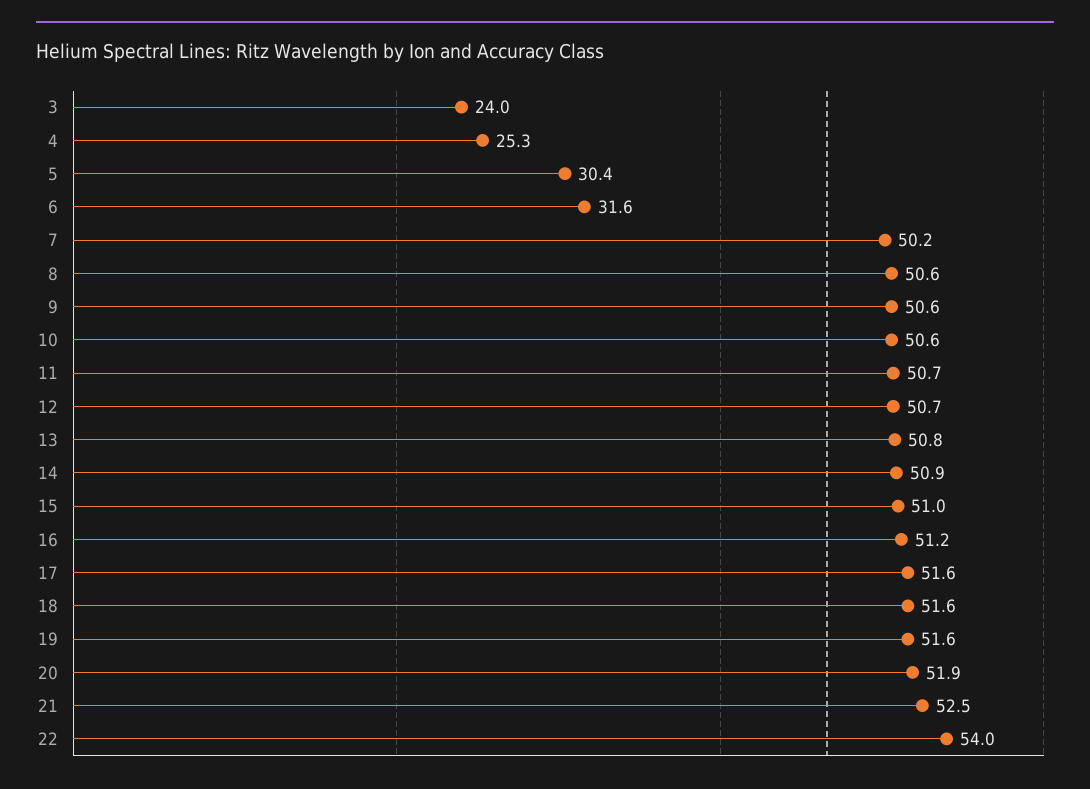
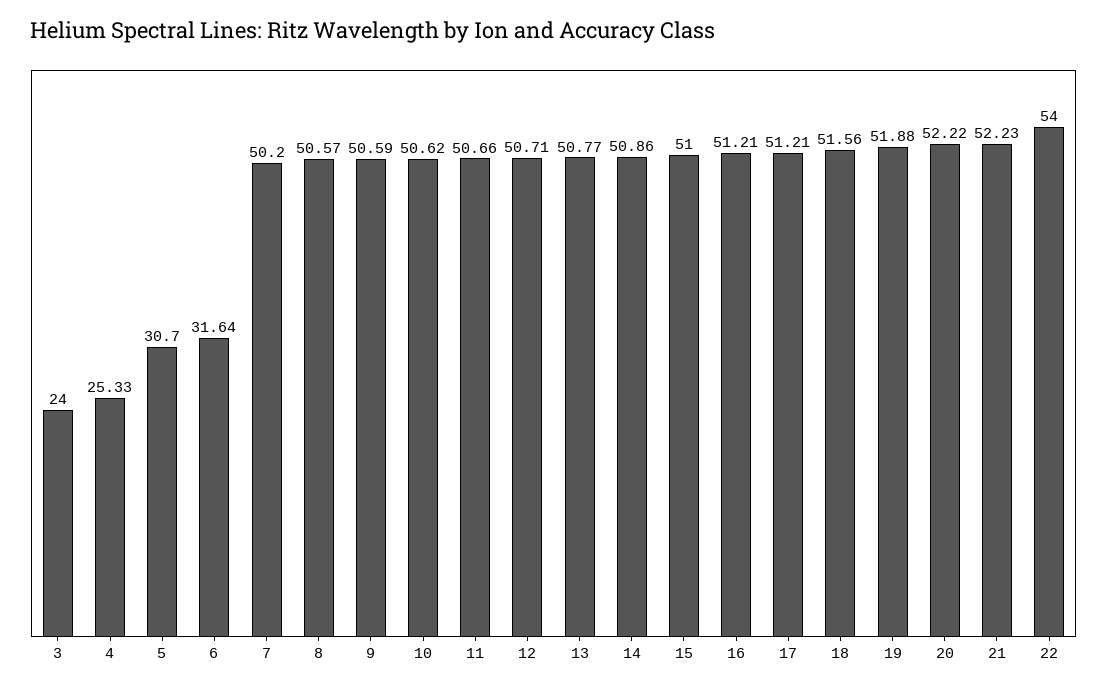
  {
    "3": 24,
    "4": 25.33,
-   "5": 30.4,
+   "5": 30.7,
    "6": 31.64,
    "7": 50.2,
    "8": 50.57,
    "9": 50.59,
    "10": 50.62,
    "11": 50.66,
    "12": 50.71,
    "13": 50.77,
    "14": 50.86,
    "15": 51,
    "16": 51.21,
-   "17": 51.6,
+   "17": 51.21,
    "18": 51.56,
-   "19": 51.6,
+   "19": 51.88,
-   "20": 51.9,
+   "20": 52.22,
-   "21": 52.5,
+   "21": 52.23,
    "22": 54
  }

